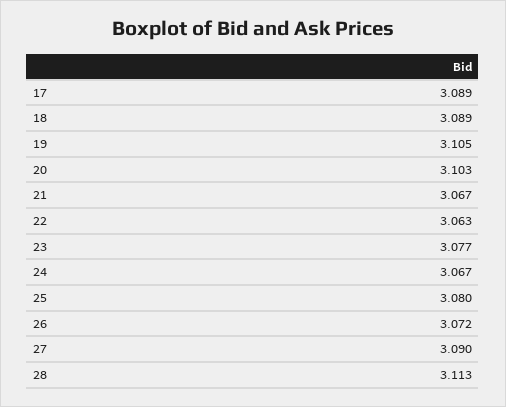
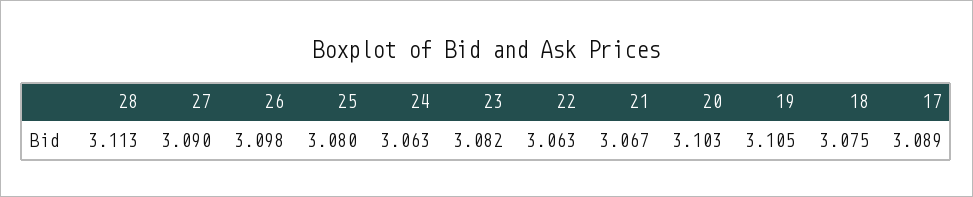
  {
    "17": 3.089,
-   "18": 3.089,
+   "18": 3.075,
    "19": 3.105,
    "20": 3.103,
    "21": 3.067,
    "22": 3.063,
-   "23": 3.077,
+   "23": 3.082,
-   "24": 3.067,
+   "24": 3.063,
    "25": 3.08,
-   "26": 3.072,
+   "26": 3.098,
    "27": 3.09,
    "28": 3.113
  }

